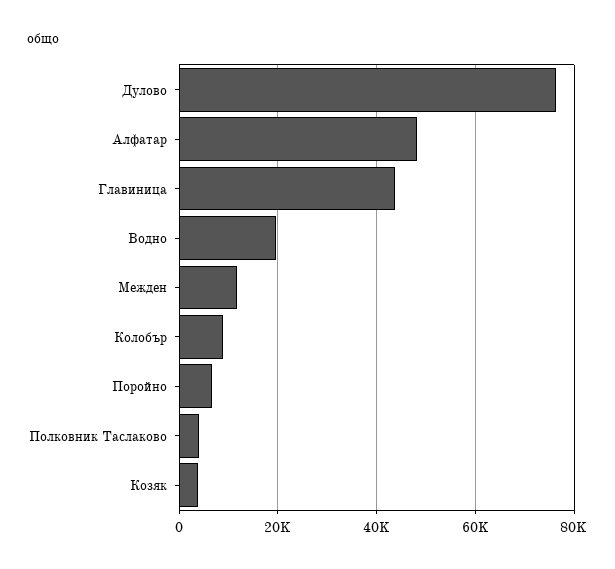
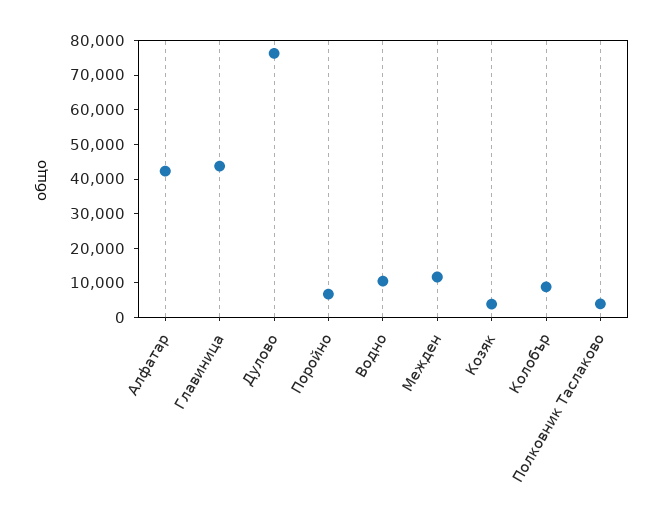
  {
    "Дулово": 76000,
-   "Алфатар": 48000,
+   "Алфатар": 42500,
    "Главиница": 44000,
-   "Водно": 20000,
+   "Водно": 10000,
    "Межден": 12000,
    "Колобър": 8000,
    "Поройно": 6000,
    "Полковник Таслаково": 4000,
    "Козяк": 4000
  }

